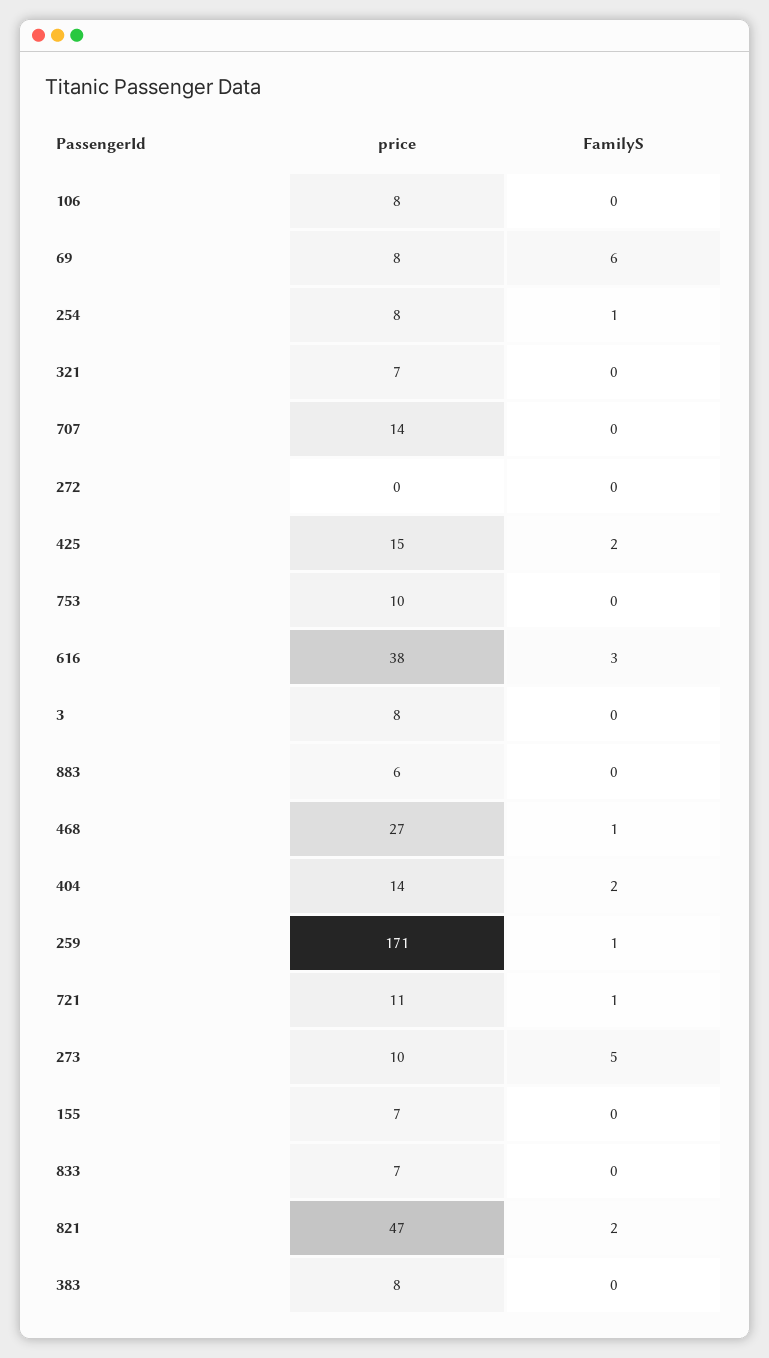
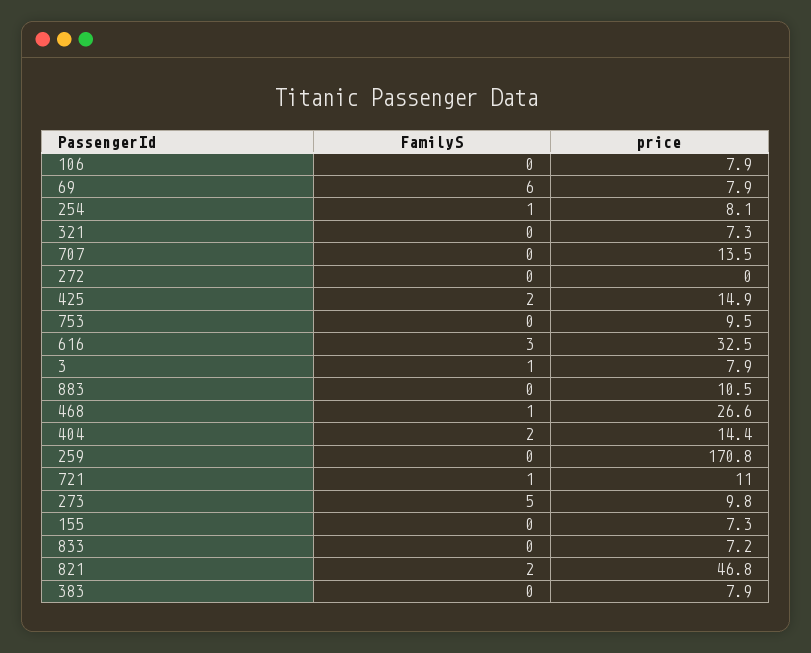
  {
    "price": {
      "106": 7.9,
      "69": 7.9,
      "254": 8.1,
      "321": 7.3,
      "707": 13.5,
      "272": 0,
      "425": 14.9,
      "753": 9.5,
-     "616": 38,
+     "616": 32.5,
      "3": 7.9,
-     "883": 6,
+     "883": 10.5,
      "468": 26.6,
      "404": 14.4,
      "259": 170.8,
      "721": 11,
      "273": 9.8,
      "155": 7.3,
      "833": 7.2,
      "821": 46.8,
      "383": 7.9
    },
    "FamilyS": {
      "106": 0,
      "69": 6,
      "254": 1,
      "321": 0,
      "707": 0,
      "272": 0,
      "425": 2,
      "753": 0,
      "616": 3,
-     "3": 0,
+     "3": 1,
      "883": 0,
      "468": 1,
      "404": 2,
-     "259": 1,
+     "259": 0,
      "721": 1,
      "273": 5,
      "155": 0,
      "833": 0,
      "821": 2,
      "383": 0
    }
  }

